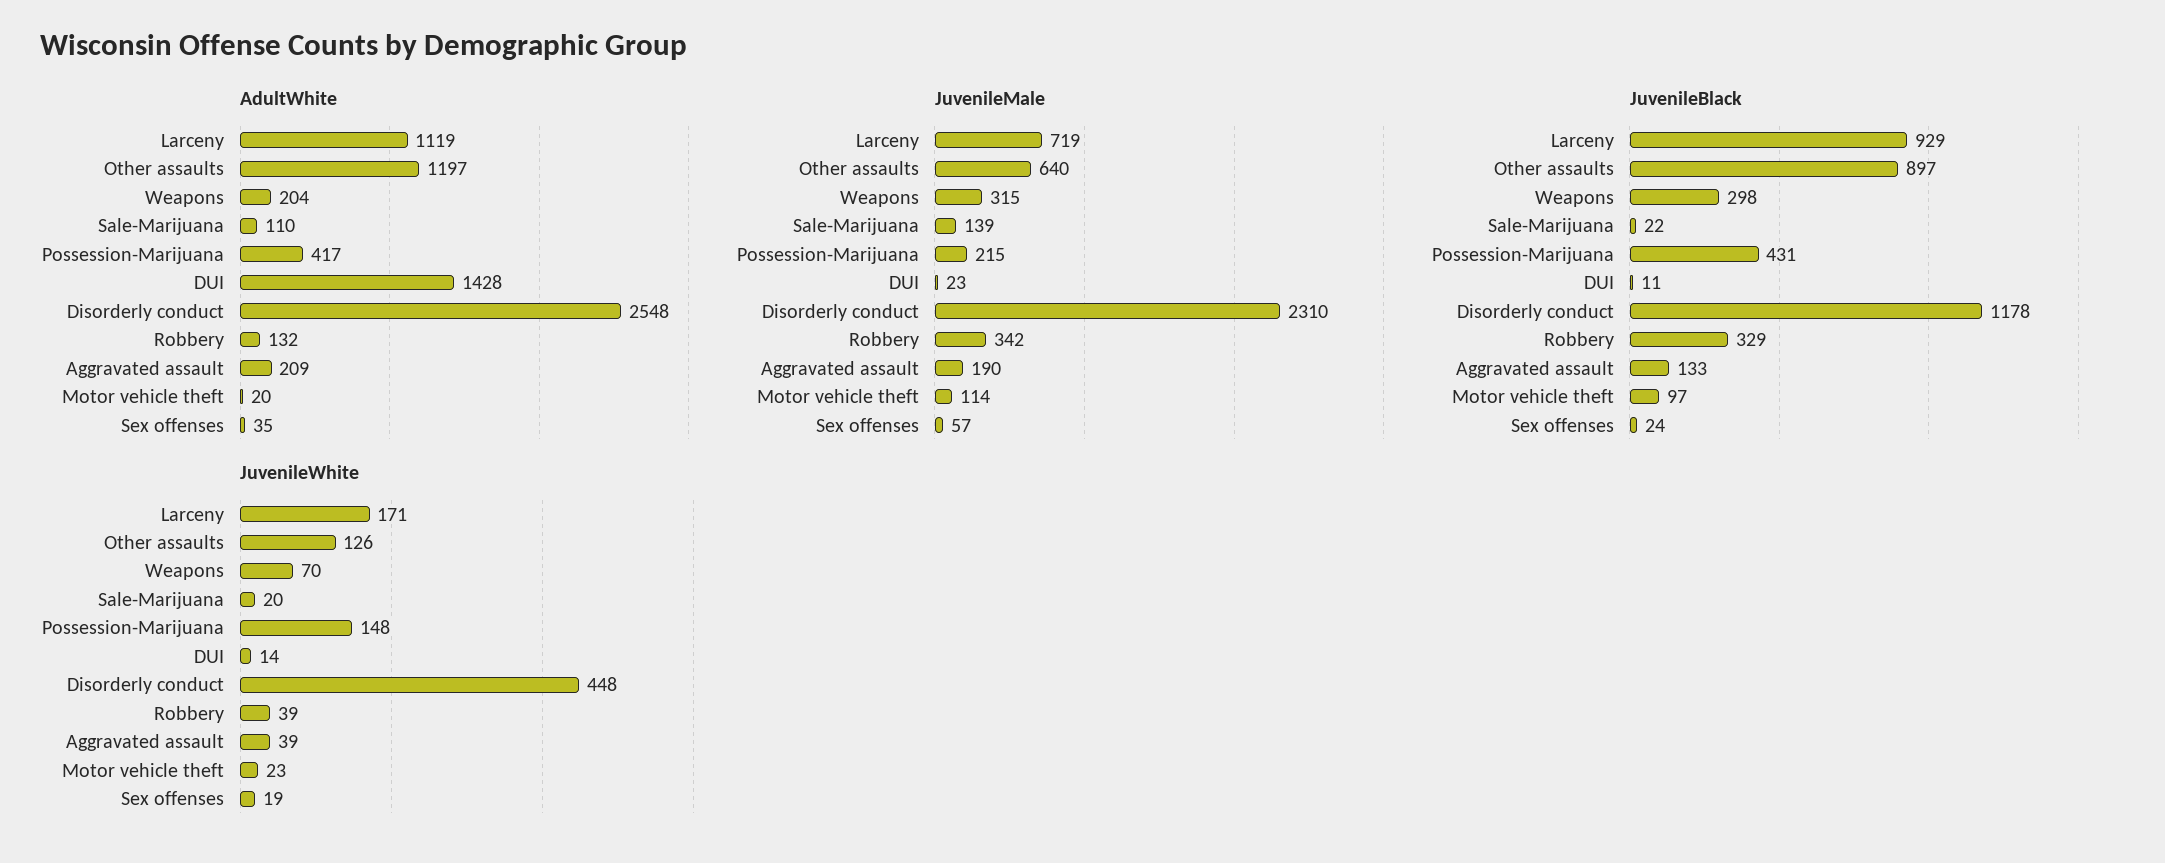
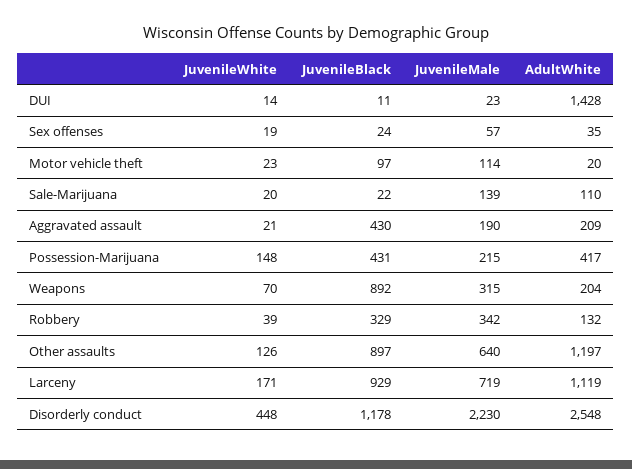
  {
    "AdultWhite": {
      "Larceny": 1119,
      "Other assaults": 1197,
      "Weapons": 204,
      "Sale-Marijuana": 110,
      "Possession-Marijuana": 417,
      "DUI": 1428,
      "Disorderly conduct": 2548,
      "Robbery": 132,
      "Aggravated assault": 209,
      "Motor vehicle theft": 20,
      "Sex offenses": 35
    },
    "JuvenileMale": {
      "Larceny": 719,
      "Other assaults": 640,
      "Weapons": 315,
      "Sale-Marijuana": 139,
      "Possession-Marijuana": 215,
      "DUI": 23,
-     "Disorderly conduct": 2310,
+     "Disorderly conduct": 2230,
      "Robbery": 342,
      "Aggravated assault": 190,
      "Motor vehicle theft": 114,
      "Sex offenses": 57
    },
    "JuvenileBlack": {
      "Larceny": 929,
      "Other assaults": 897,
-     "Weapons": 298,
+     "Weapons": 892,
      "Sale-Marijuana": 22,
      "Possession-Marijuana": 431,
      "DUI": 11,
      "Disorderly conduct": 1178,
      "Robbery": 329,
-     "Aggravated assault": 133,
+     "Aggravated assault": 430,
      "Motor vehicle theft": 97,
      "Sex offenses": 24
    },
    "JuvenileWhite": {
      "Larceny": 171,
      "Other assaults": 126,
      "Weapons": 70,
      "Sale-Marijuana": 20,
      "Possession-Marijuana": 148,
      "DUI": 14,
      "Disorderly conduct": 448,
      "Robbery": 39,
-     "Aggravated assault": 39,
+     "Aggravated assault": 21,
      "Motor vehicle theft": 23,
      "Sex offenses": 19
    }
  }

